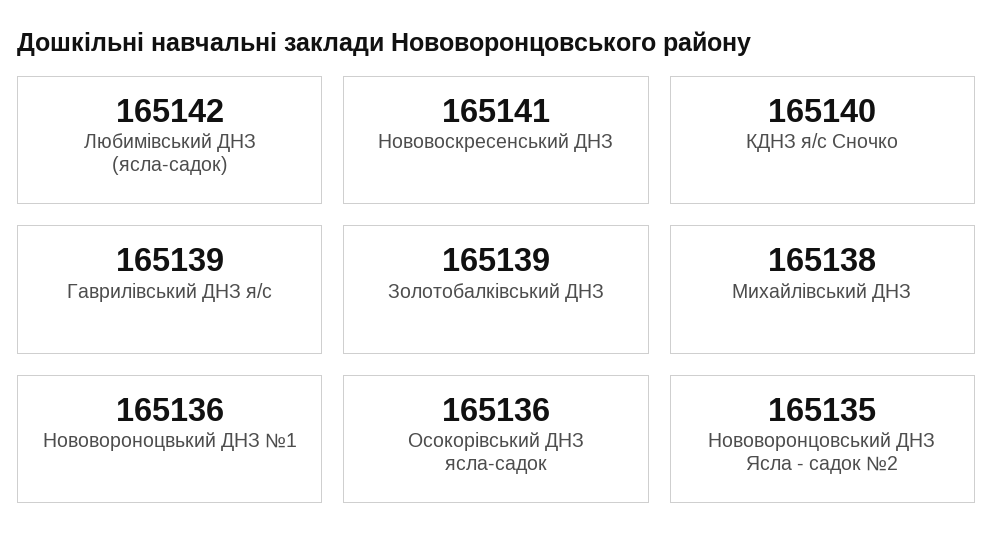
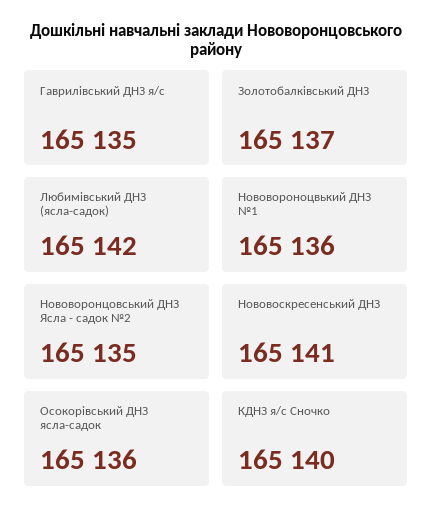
  {
    "Любимівський ДНЗ (ясла-садок)": 165142,
    "Нововоскресенський ДНЗ": 165141,
    "КДНЗ я/с Сночко": 165140,
-   "Гаврилівський ДНЗ я/с": 165139,
+   "Гаврилівський ДНЗ я/с": 165135,
-   "Золотобалківський ДНЗ": 165139,
+   "Золотобалківський ДНЗ": 165137,
-   "Михайлівський ДНЗ": 165138,
    "Нововороноцвький ДНЗ №1": 165136,
    "Осокорівський ДНЗ ясла-садок": 165136,
    "Нововоронцовський ДНЗ Ясла - садок №2": 165135
  }

